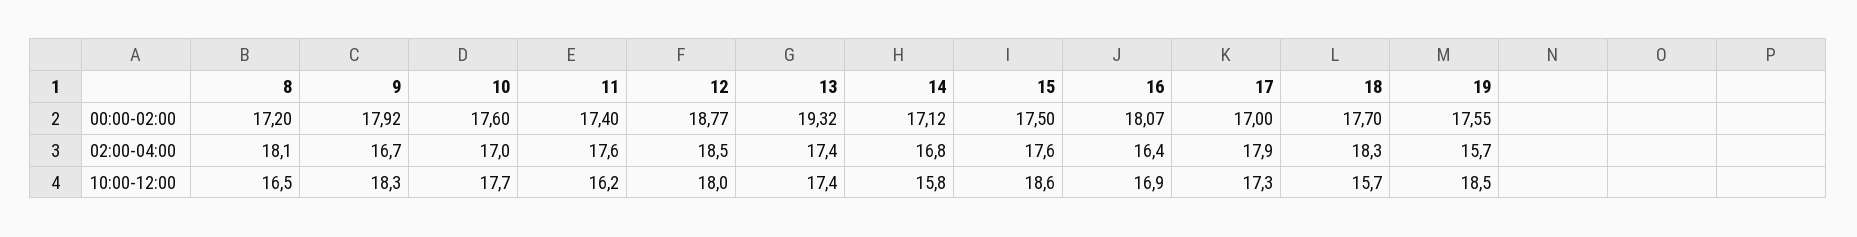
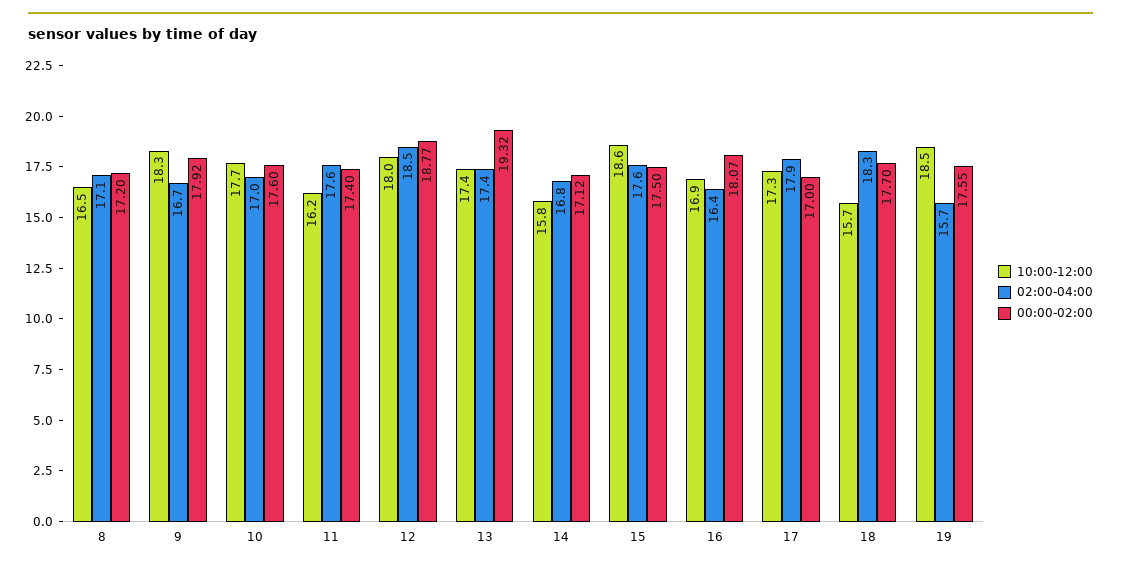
  {
    "00:00-02:00": {
      "8": 17.2,
      "9": 17.92,
      "10": 17.6,
      "11": 17.4,
      "12": 18.77,
      "13": 19.32,
      "14": 17.12,
      "15": 17.5,
      "16": 18.07,
      "17": 17,
      "18": 17.7,
      "19": 17.55
    },
    "02:00-04:00": {
-     "8": 18.1,
+     "8": 17.1,
      "9": 16.7,
      "10": 17,
      "11": 17.6,
      "12": 18.5,
      "13": 17.4,
      "14": 16.8,
      "15": 17.6,
      "16": 16.4,
      "17": 17.9,
      "18": 18.3,
      "19": 15.7
    },
    "10:00-12:00": {
      "8": 16.5,
      "9": 18.3,
      "10": 17.7,
      "11": 16.2,
      "12": 18,
      "13": 17.4,
      "14": 15.8,
      "15": 18.6,
      "16": 16.9,
      "17": 17.3,
      "18": 15.7,
      "19": 18.5
    }
  }

